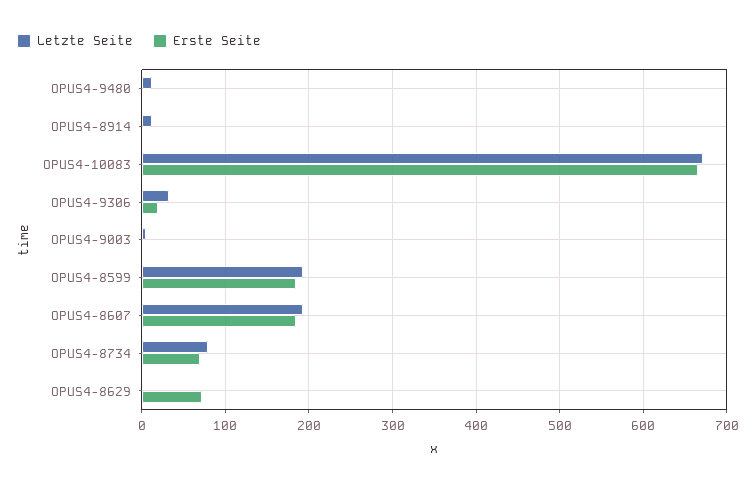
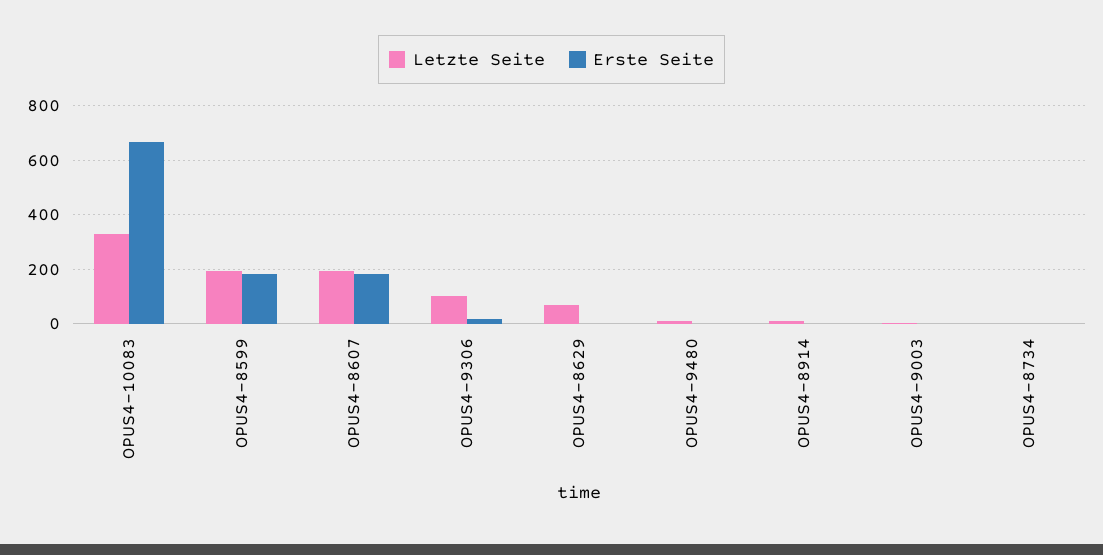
  {
    "Letzte Seite": {
      "OPUS4-9480": 10,
      "OPUS4-8914": 10,
-     "OPUS4-10083": 670,
+     "OPUS4-10083": 325,
-     "OPUS4-9306": 30,
+     "OPUS4-9306": 100,
      "OPUS4-9003": 10,
      "OPUS4-8599": 190,
      "OPUS4-8607": 190,
-     "OPUS4-8734": 80,
+     "OPUS4-8734": 0,
-     "OPUS4-8629": 0
+     "OPUS4-8629": 75
    },
    "Erste Seite": {
      "OPUS4-9480": 0,
      "OPUS4-8914": 0,
      "OPUS4-10083": 670,
      "OPUS4-9306": 20,
      "OPUS4-9003": 0,
      "OPUS4-8599": 180,
      "OPUS4-8607": 180,
-     "OPUS4-8734": 70,
+     "OPUS4-8734": 0,
-     "OPUS4-8629": 70
+     "OPUS4-8629": 0
    }
  }

